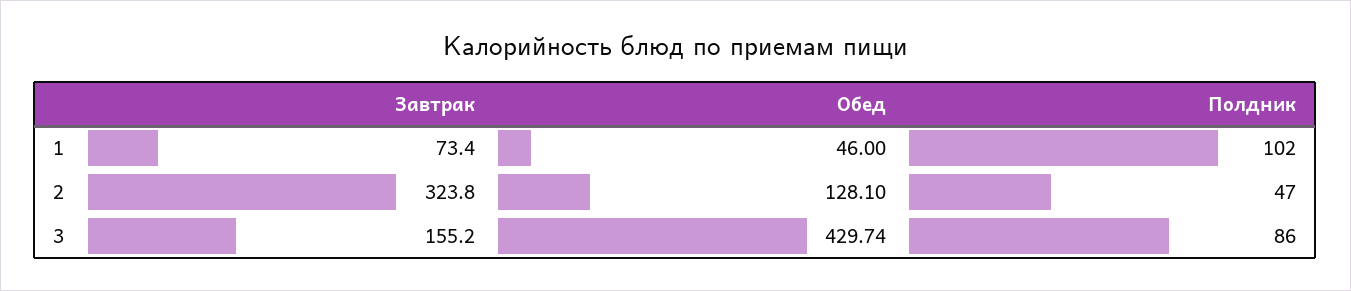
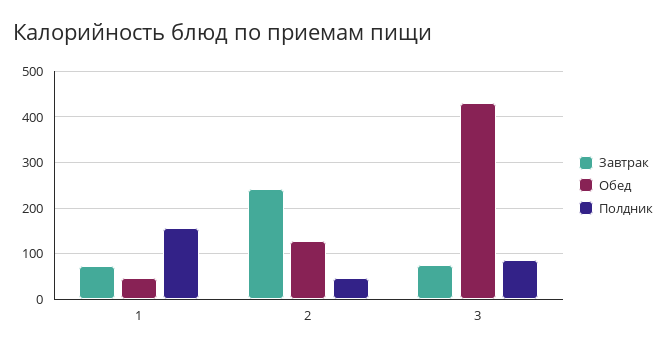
  {
    "Завтрак": {
      "1": 73.4,
-     "2": 323.8,
+     "2": 240,
-     "3": 155.2
+     "3": 80
    },
    "Обед": {
      "1": 46,
      "2": 128.1,
      "3": 429.74
    },
    "Полдник": {
-     "1": 102,
+     "1": 160,
      "2": 47,
      "3": 86
    }
  }

